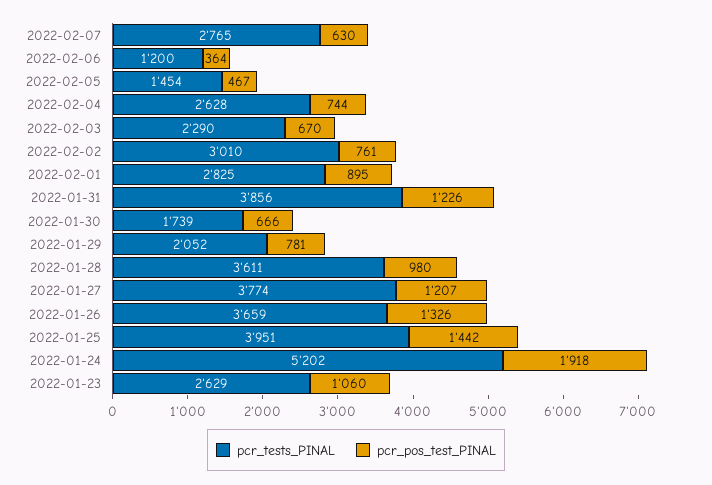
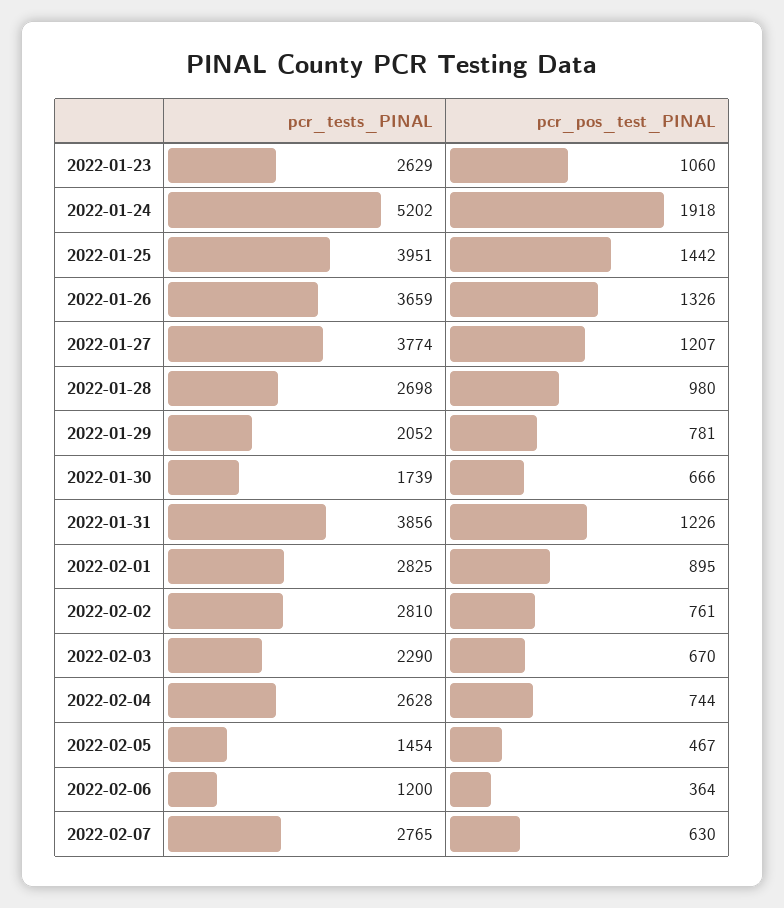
  {
    "pcr_tests_PINAL": {
      "2022-02-07": 2765,
      "2022-02-06": 1200,
      "2022-02-05": 1454,
      "2022-02-04": 2628,
      "2022-02-03": 2290,
-     "2022-02-02": 3010,
+     "2022-02-02": 2810,
      "2022-02-01": 2825,
      "2022-01-31": 3856,
      "2022-01-30": 1739,
      "2022-01-29": 2052,
-     "2022-01-28": 3611,
+     "2022-01-28": 2698,
      "2022-01-27": 3774,
      "2022-01-26": 3659,
      "2022-01-25": 3951,
      "2022-01-24": 5202,
      "2022-01-23": 2629
    },
    "pcr_pos_test_PINAL": {
      "2022-02-07": 630,
      "2022-02-06": 364,
      "2022-02-05": 467,
      "2022-02-04": 744,
      "2022-02-03": 670,
      "2022-02-02": 761,
      "2022-02-01": 895,
      "2022-01-31": 1226,
      "2022-01-30": 666,
      "2022-01-29": 781,
      "2022-01-28": 980,
      "2022-01-27": 1207,
      "2022-01-26": 1326,
      "2022-01-25": 1442,
      "2022-01-24": 1918,
      "2022-01-23": 1060
    }
  }

